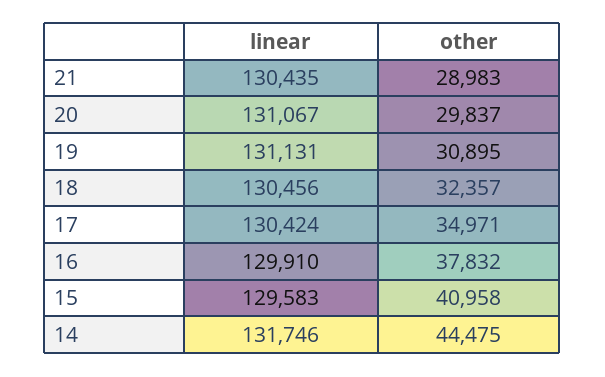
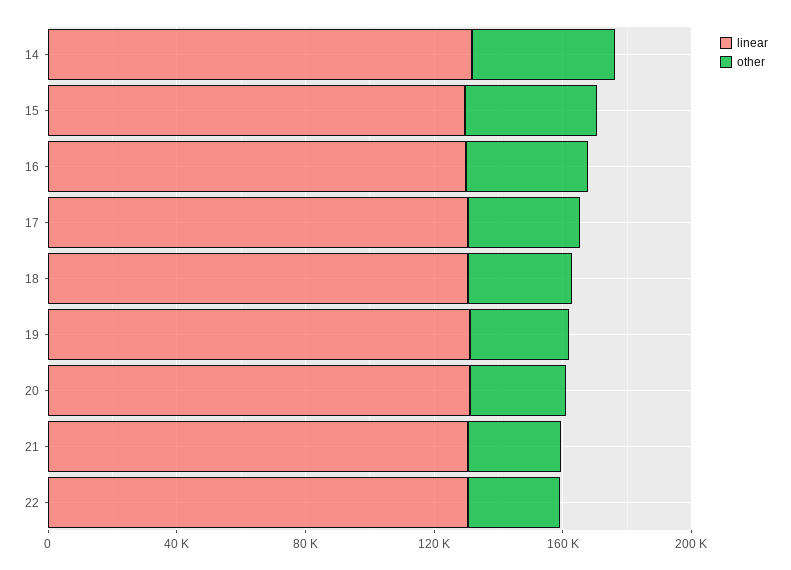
  {
    "linear": {
      "21": 130435,
      "20": 131067,
      "19": 131131,
      "18": 130456,
      "17": 130424,
      "16": 129910,
      "15": 129583,
-     "14": 131746
+     "14": 131746,
+     "22": 130000
    },
    "other": {
      "21": 28983,
      "20": 29837,
      "19": 30895,
      "18": 32357,
      "17": 34971,
      "16": 37832,
      "15": 40958,
-     "14": 44475
+     "14": 44475,
+     "22": 30000
    }
  }

